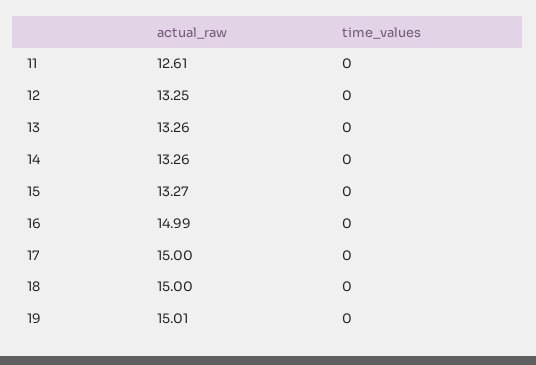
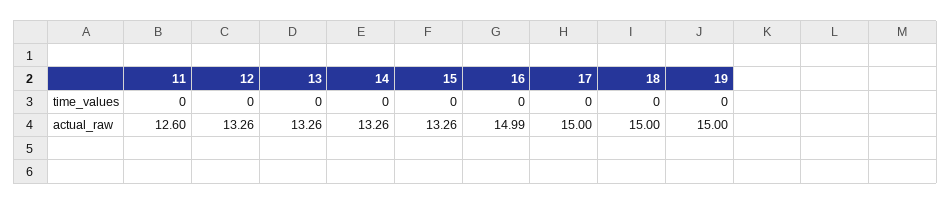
  {
    "actual_raw": {
-     "11": 12.61,
+     "11": 12.6,
-     "12": 13.25,
+     "12": 13.26,
      "13": 13.26,
      "14": 13.26,
-     "15": 13.27,
+     "15": 13.26,
      "16": 14.99,
      "17": 15,
      "18": 15,
-     "19": 15.01
+     "19": 15
    },
    "time_values": {
      "11": 0,
      "12": 0,
      "13": 0,
      "14": 0,
      "15": 0,
      "16": 0,
      "17": 0,
      "18": 0,
      "19": 0
    }
  }

